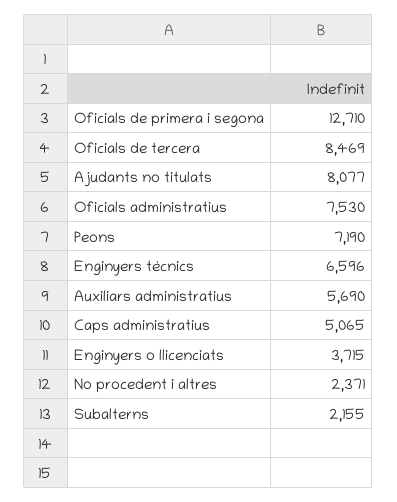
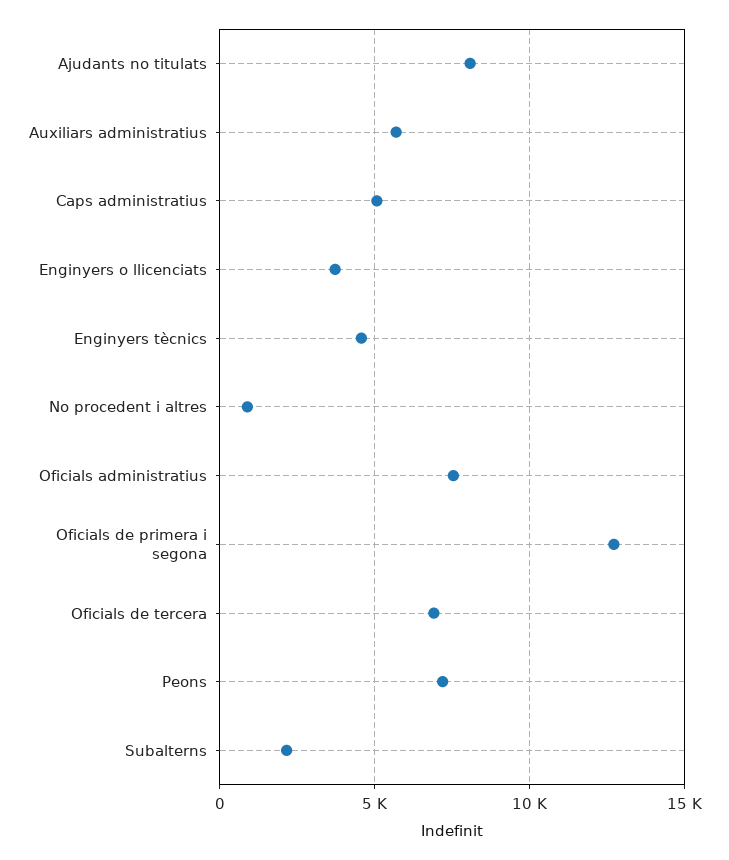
  {
    "Oficials de primera i segona": 12710,
-   "Oficials de tercera": 8469,
+   "Oficials de tercera": 7000,
    "Ajudants no titulats": 8077,
    "Oficials administratius": 7530,
    "Peons": 7190,
-   "Enginyers tècnics": 6596,
+   "Enginyers tècnics": 4500,
    "Auxiliars administratius": 5690,
    "Caps administratius": 5065,
    "Enginyers o llicenciats": 3715,
-   "No procedent i altres": 2371,
+   "No procedent i altres": 1000,
    "Subalterns": 2155
  }

